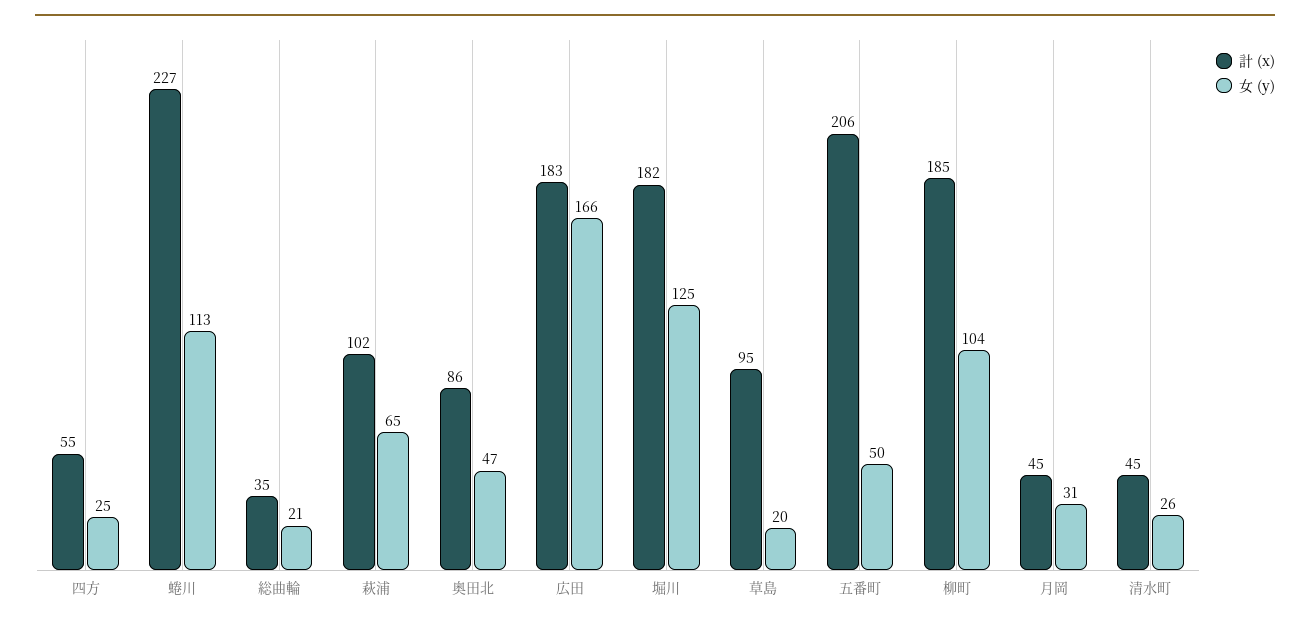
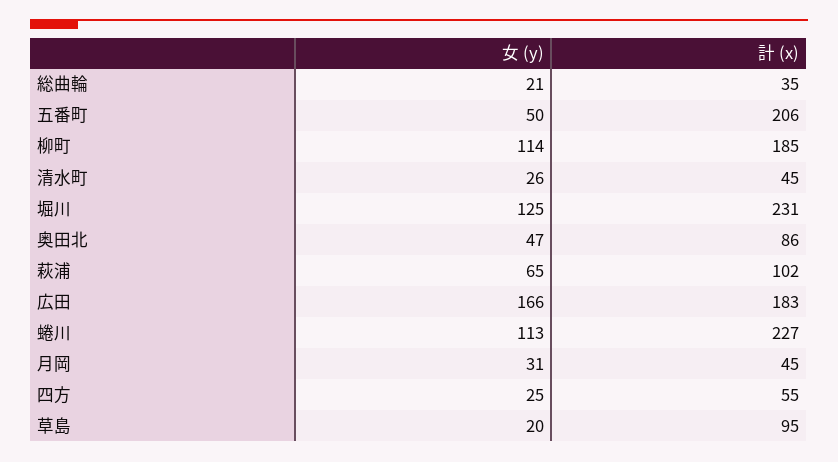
  {
    "計 (x)": {
      "四方": 55,
      "蜷川": 227,
      "総曲輪": 35,
      "萩浦": 102,
      "奥田北": 86,
      "広田": 183,
-     "堀川": 182,
+     "堀川": 231,
      "草島": 95,
      "五番町": 206,
      "柳町": 185,
      "月岡": 45,
      "清水町": 45
    },
    "女 (y)": {
      "四方": 25,
      "蜷川": 113,
      "総曲輪": 21,
      "萩浦": 65,
      "奥田北": 47,
      "広田": 166,
      "堀川": 125,
      "草島": 20,
      "五番町": 50,
-     "柳町": 104,
+     "柳町": 114,
      "月岡": 31,
      "清水町": 26
    }
  }

